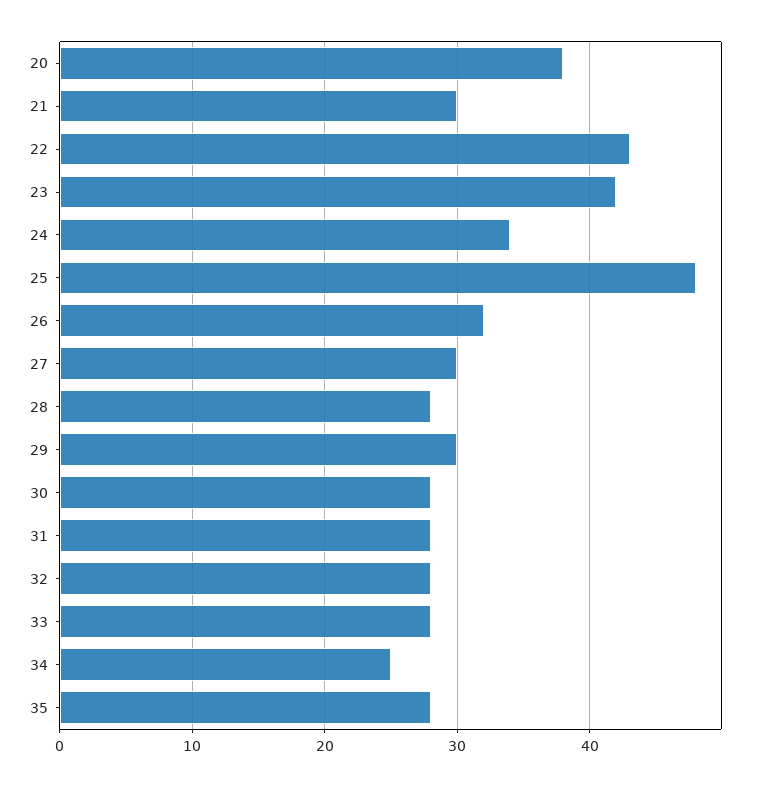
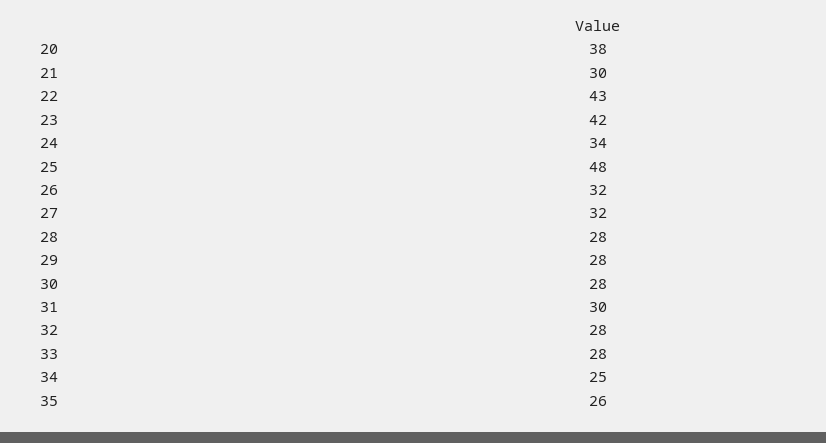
  {
    "20": 38,
    "21": 30,
    "22": 43,
    "23": 42,
    "24": 34,
    "25": 48,
    "26": 32,
-   "27": 30,
+   "27": 32,
    "28": 28,
-   "29": 30,
+   "29": 28,
    "30": 28,
-   "31": 28,
+   "31": 30,
    "32": 28,
    "33": 28,
    "34": 25,
-   "35": 28
+   "35": 26
  }

